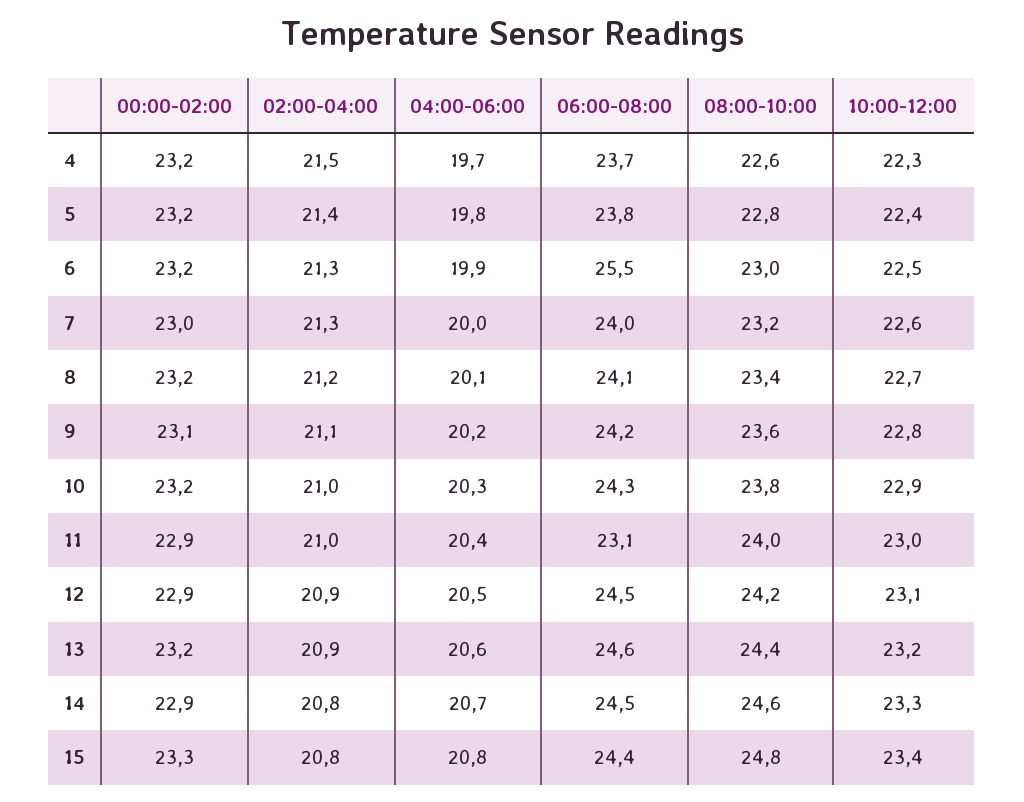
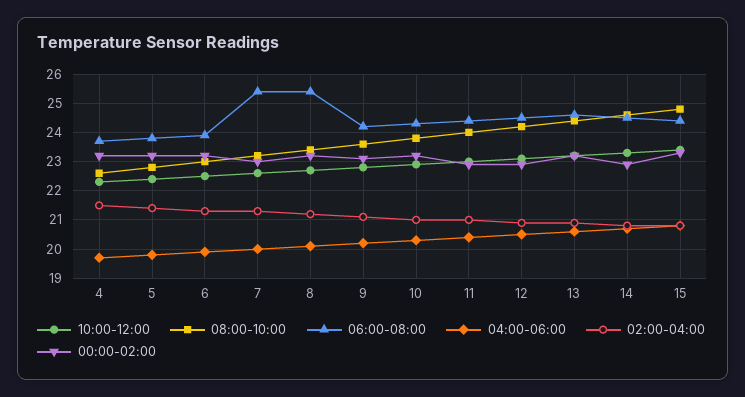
  {
    "00:00-02:00": {
      "4": 23.2,
      "5": 23.2,
      "6": 23.2,
      "7": 23,
      "8": 23.2,
      "9": 23.1,
      "10": 23.2,
      "11": 22.9,
      "12": 22.9,
      "13": 23.2,
      "14": 22.9,
      "15": 23.3
    },
    "02:00-04:00": {
      "4": 21.5,
      "5": 21.4,
      "6": 21.3,
      "7": 21.3,
      "8": 21.2,
      "9": 21.1,
      "10": 21,
      "11": 21,
      "12": 20.9,
      "13": 20.9,
      "14": 20.8,
      "15": 20.8
    },
    "04:00-06:00": {
      "4": 19.7,
      "5": 19.8,
      "6": 19.9,
      "7": 20,
      "8": 20.1,
      "9": 20.2,
      "10": 20.3,
      "11": 20.4,
      "12": 20.5,
      "13": 20.6,
      "14": 20.7,
      "15": 20.8
    },
    "06:00-08:00": {
      "4": 23.7,
      "5": 23.8,
-     "6": 25.5,
+     "6": 24,
-     "7": 24,
+     "7": 25.5,
-     "8": 24.1,
+     "8": 25.5,
      "9": 24.2,
      "10": 24.3,
-     "11": 23.1,
+     "11": 24.5,
      "12": 24.5,
      "13": 24.6,
      "14": 24.5,
      "15": 24.4
    },
    "08:00-10:00": {
      "4": 22.6,
      "5": 22.8,
      "6": 23,
      "7": 23.2,
      "8": 23.4,
      "9": 23.6,
      "10": 23.8,
      "11": 24,
      "12": 24.2,
      "13": 24.4,
      "14": 24.6,
      "15": 24.8
    },
    "10:00-12:00": {
      "4": 22.3,
      "5": 22.4,
      "6": 22.5,
      "7": 22.6,
      "8": 22.7,
      "9": 22.8,
      "10": 22.9,
      "11": 23,
      "12": 23.1,
      "13": 23.2,
      "14": 23.3,
      "15": 23.4
    }
  }

